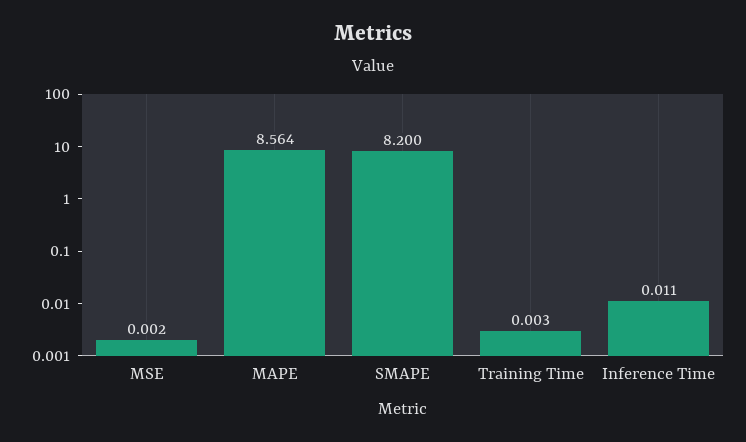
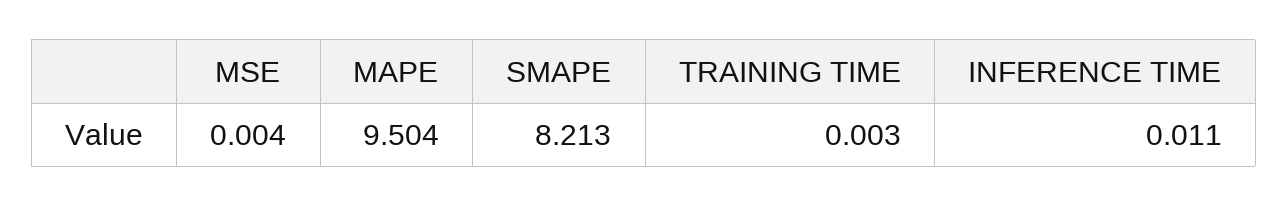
  {
-   "MSE": 0.002,
+   "MSE": 0.004,
-   "MAPE": 8.564,
+   "MAPE": 9.504,
-   "SMAPE": 8.2,
+   "SMAPE": 8.213,
    "Training Time": 0.003,
    "Inference Time": 0.011
  }

